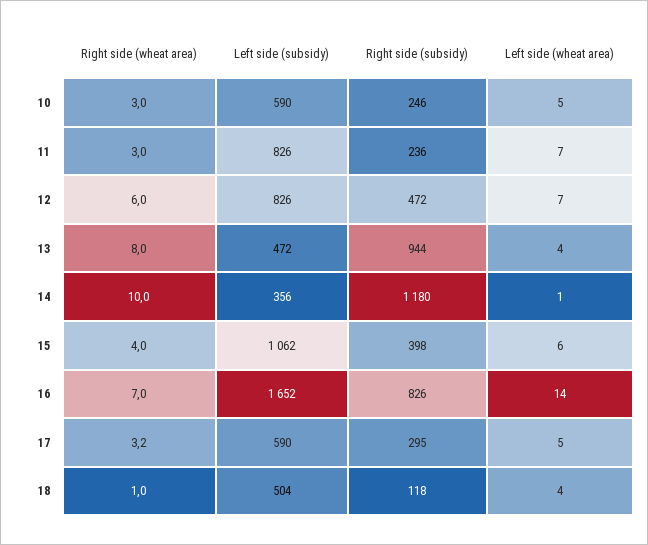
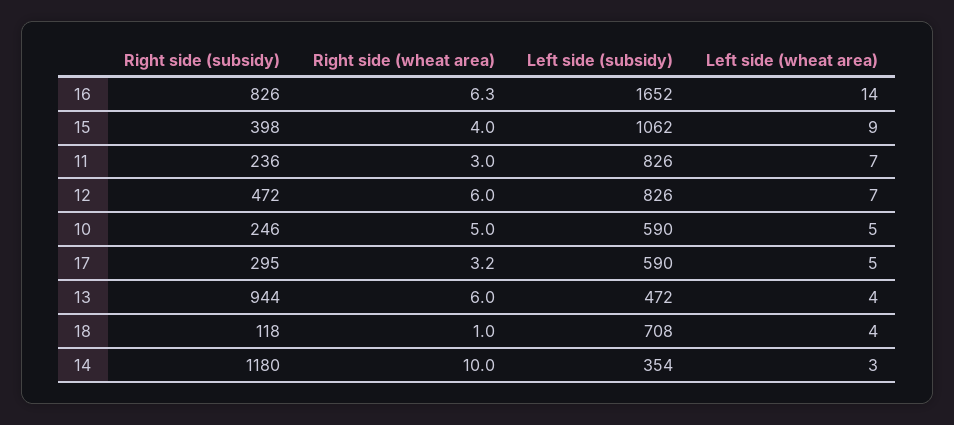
  {
    "Right side (wheat area)": {
-     "10": 3,
+     "10": 5,
      "11": 3,
      "12": 6,
-     "13": 8,
+     "13": 6,
      "14": 10,
      "15": 4,
-     "16": 7,
+     "16": 6.3,
      "17": 3.2,
      "18": 1
    },
    "Left side (subsidy)": {
      "10": 590,
      "11": 826,
      "12": 826,
      "13": 472,
-     "14": 356,
+     "14": 354,
      "15": 1062,
      "16": 1652,
      "17": 590,
-     "18": 504
+     "18": 708
    },
    "Right side (subsidy)": {
      "10": 246,
      "11": 236,
      "12": 472,
      "13": 944,
      "14": 1180,
      "15": 398,
      "16": 826,
      "17": 295,
      "18": 118
    },
    "Left side (wheat area)": {
      "10": 5,
      "11": 7,
      "12": 7,
      "13": 4,
-     "14": 1,
+     "14": 3,
-     "15": 6,
+     "15": 9,
      "16": 14,
      "17": 5,
      "18": 4
    }
  }

